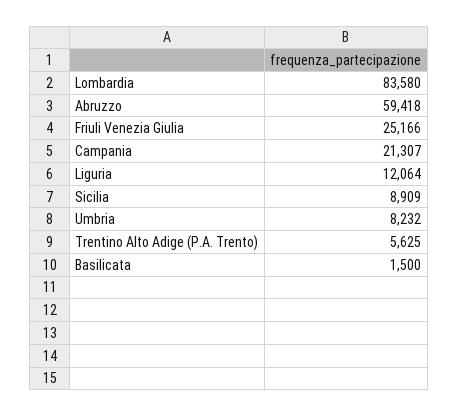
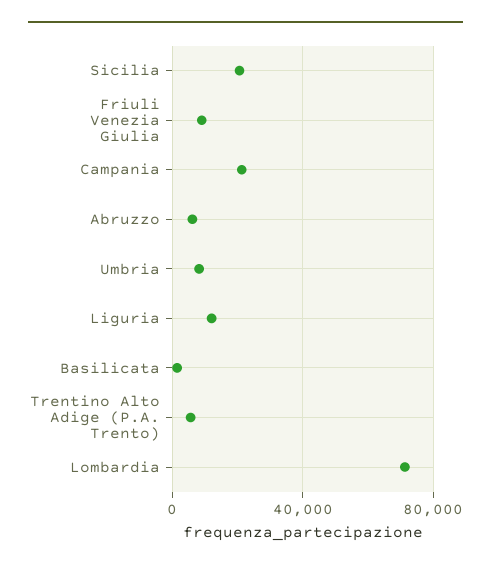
  {
-   "Lombardia": 83580,
+   "Lombardia": 70000,
-   "Abruzzo": 59418,
+   "Abruzzo": 5000,
-   "Friuli Venezia Giulia": 25166,
+   "Friuli Venezia Giulia": 10000,
    "Campania": 21307,
    "Liguria": 12064,
-   "Sicilia": 8909,
+   "Sicilia": 20000,
    "Umbria": 8232,
    "Trentino Alto Adige (P.A. Trento)": 5625,
    "Basilicata": 1500
  }

